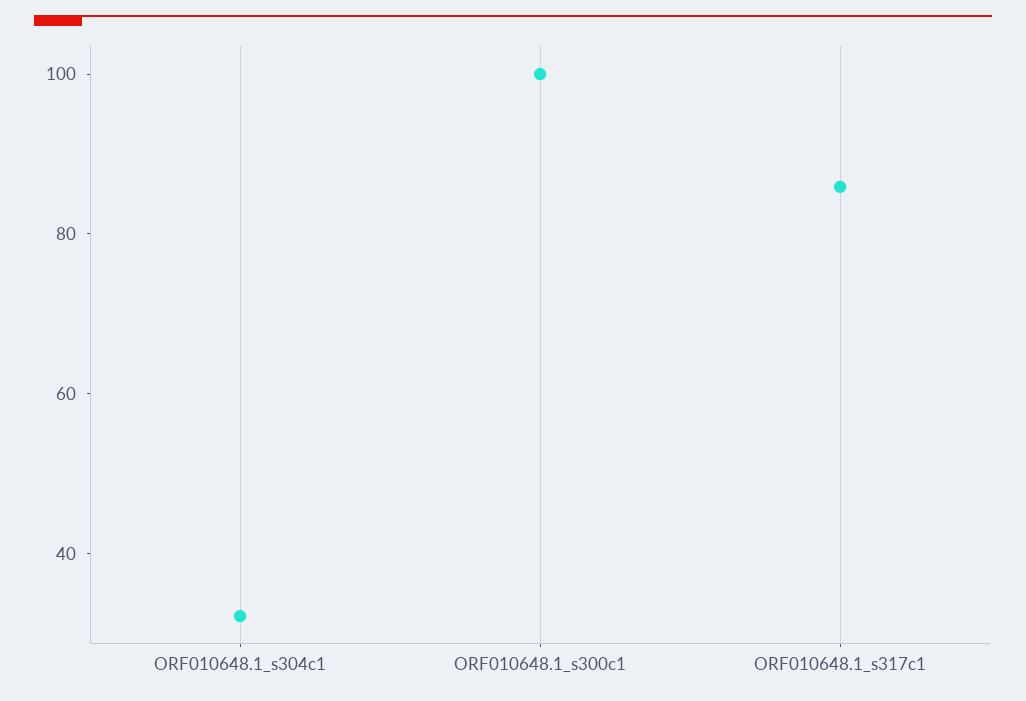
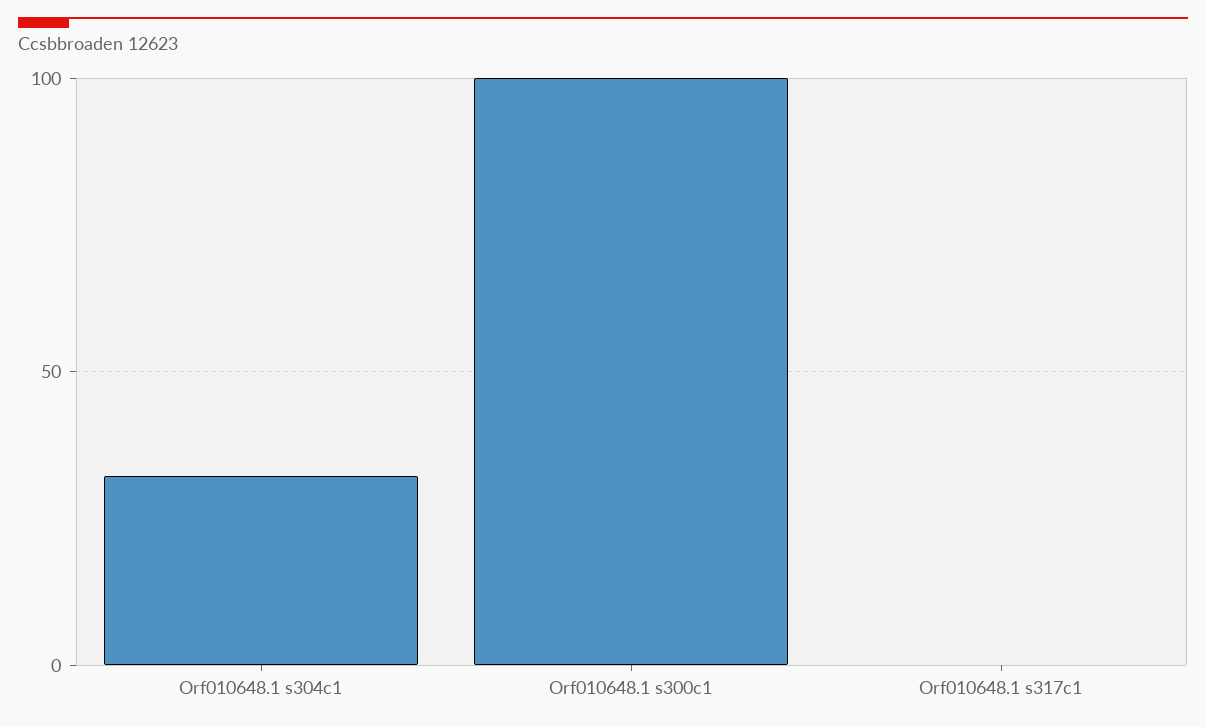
  {
    "ORF010648.1_s304c1": 30,
    "ORF010648.1_s300c1": 100,
-   "ORF010648.1_s317c1": 85
+   "ORF010648.1_s317c1": 0
  }

